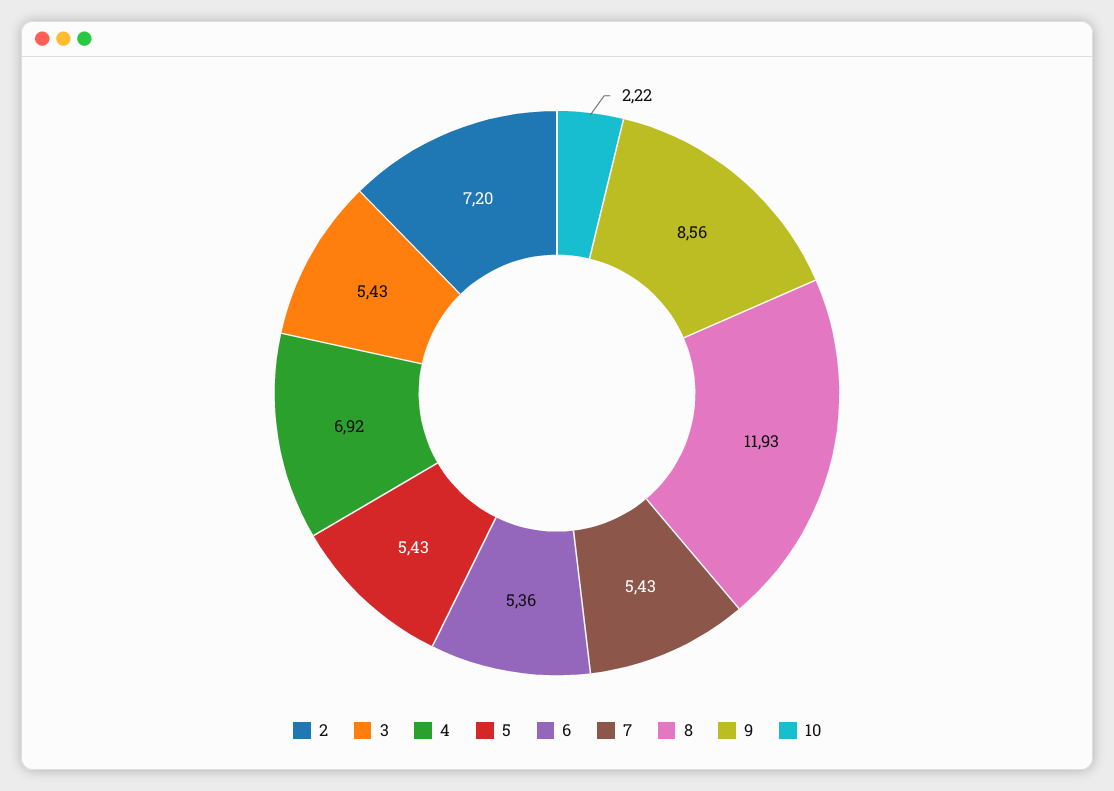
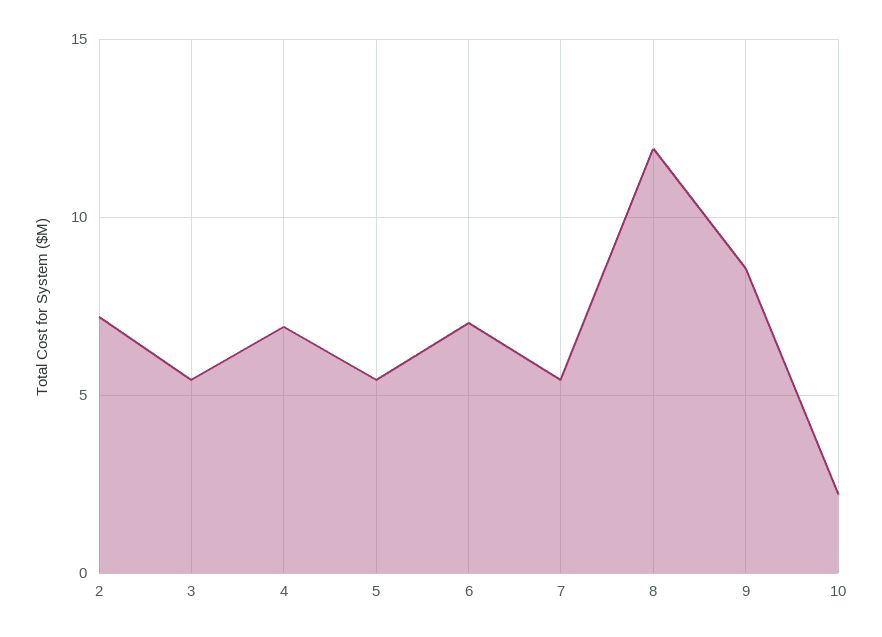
  {
    "2": 7.2,
    "3": 5.43,
    "4": 6.92,
    "5": 5.43,
-   "6": 5.36,
+   "6": 7,
    "7": 5.43,
    "8": 11.93,
    "9": 8.56,
    "10": 2.22
  }

